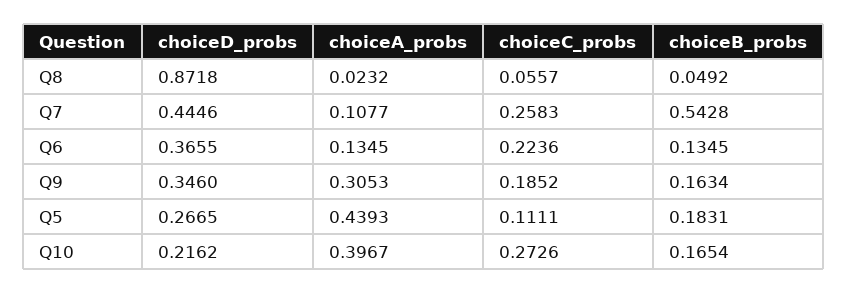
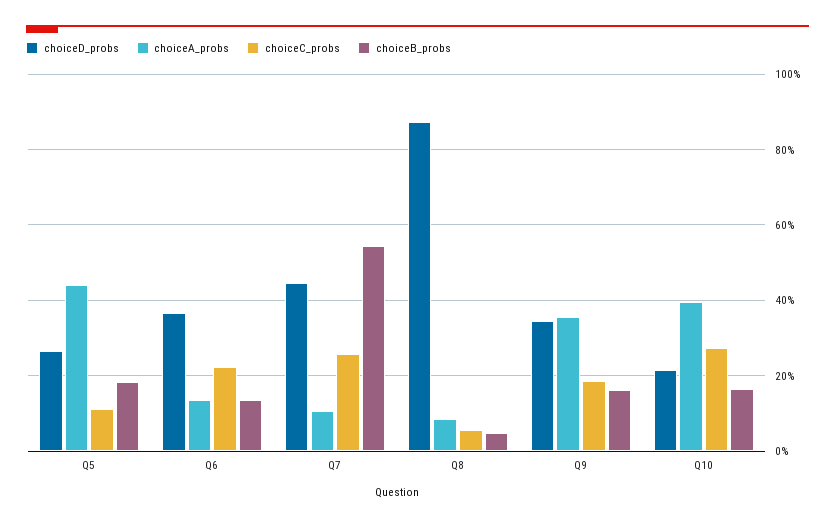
  {
    "choiceD_probs": {
      "Q8": 0.8718,
      "Q7": 0.4446,
      "Q6": 0.3655,
      "Q9": 0.346,
      "Q5": 0.2665,
      "Q10": 0.2162
    },
    "choiceA_probs": {
-     "Q8": 0.0232,
+     "Q8": 0.08,
      "Q7": 0.1077,
      "Q6": 0.1345,
-     "Q9": 0.3053,
+     "Q9": 0.36,
      "Q5": 0.4393,
      "Q10": 0.3967
    },
    "choiceC_probs": {
      "Q8": 0.0557,
      "Q7": 0.2583,
      "Q6": 0.2236,
      "Q9": 0.1852,
      "Q5": 0.1111,
      "Q10": 0.2726
    },
    "choiceB_probs": {
      "Q8": 0.0492,
      "Q7": 0.5428,
      "Q6": 0.1345,
      "Q9": 0.1634,
      "Q5": 0.1831,
      "Q10": 0.1654
    }
  }

